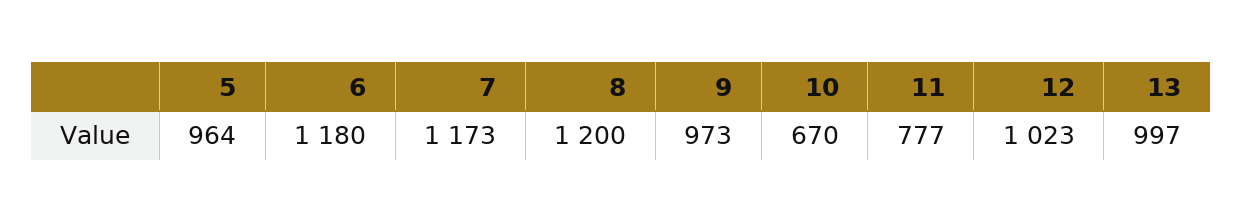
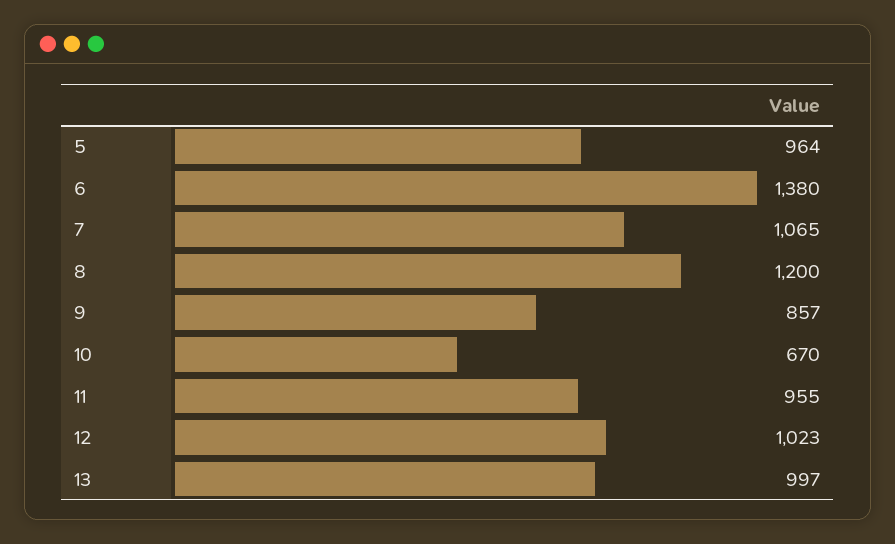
  {
    "5": 964,
-   "6": 1180,
+   "6": 1380,
-   "7": 1173,
+   "7": 1065,
    "8": 1200,
-   "9": 973,
+   "9": 857,
    "10": 670,
-   "11": 777,
+   "11": 955,
    "12": 1023,
    "13": 997
  }

